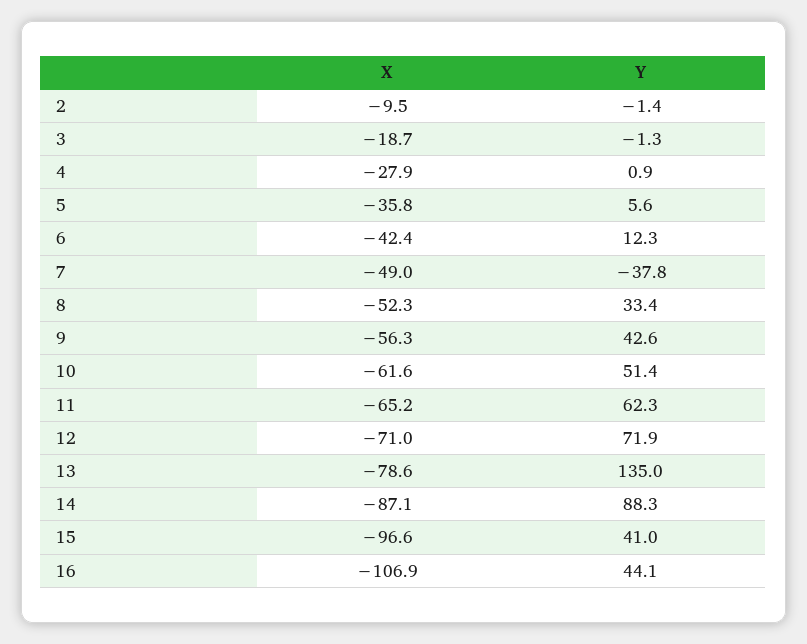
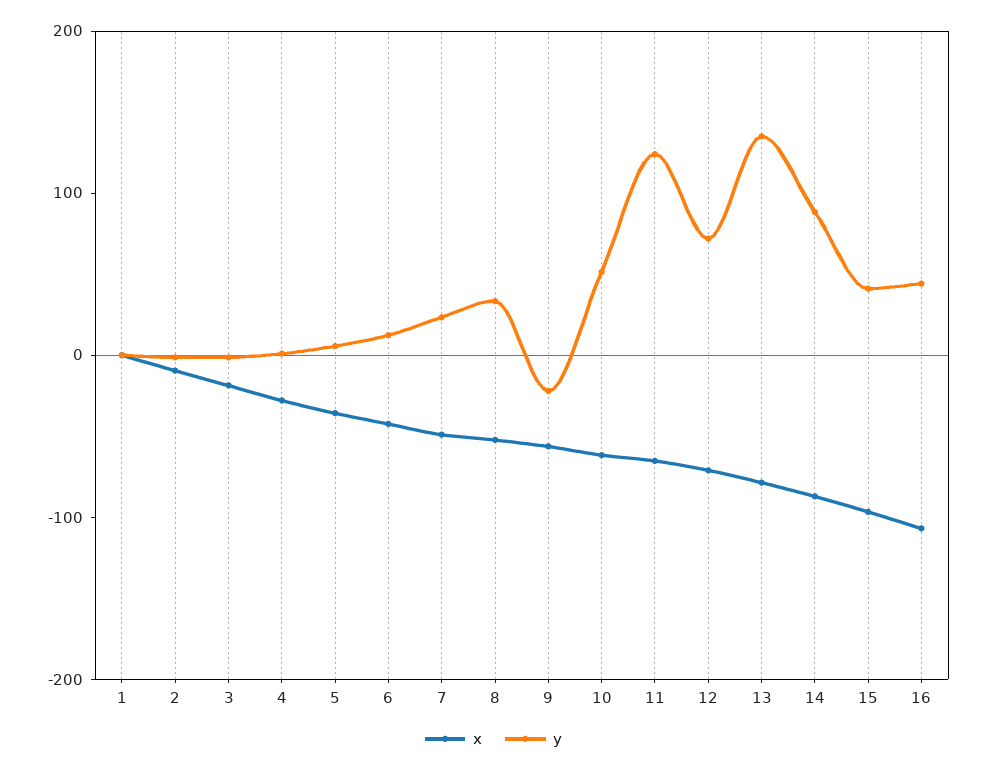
  {
    "X": {
      "2": -9.5,
      "3": -18.7,
      "4": -27.9,
      "5": -35.8,
      "6": -42.4,
      "7": -49,
      "8": -52.3,
      "9": -56.3,
      "10": -61.6,
      "11": -65.2,
      "12": -71,
      "13": -78.6,
      "14": -87.1,
      "15": -96.6,
-     "16": -106.9
+     "16": -106.9,
+     "1": 0
    },
    "Y": {
      "2": -1.4,
      "3": -1.3,
      "4": 0.9,
      "5": 5.6,
      "6": 12.3,
-     "7": -37.8,
+     "7": 20,
      "8": 33.4,
-     "9": 42.6,
+     "9": -20,
      "10": 51.4,
-     "11": 62.3,
+     "11": 120,
      "12": 71.9,
      "13": 135,
      "14": 88.3,
      "15": 41,
-     "16": 44.1
+     "16": 44.1,
+     "1": 0
    }
  }

